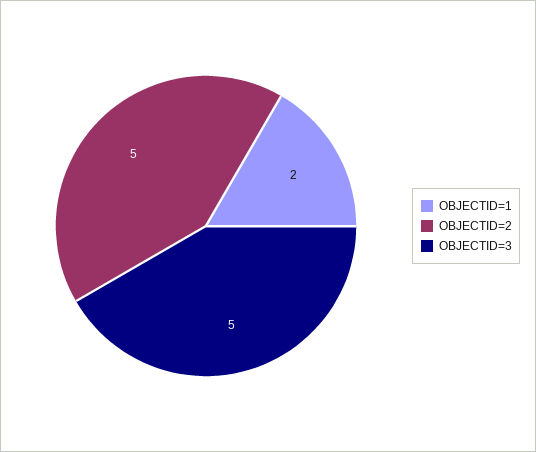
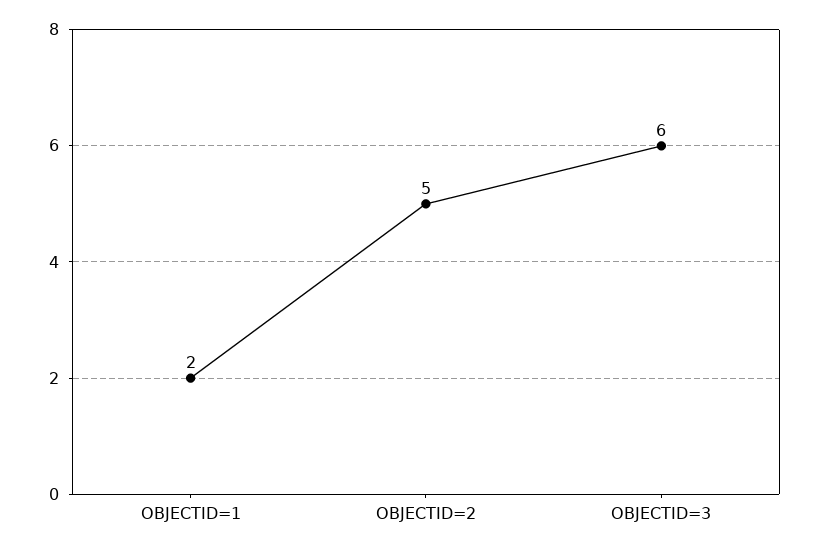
  {
    "OBJECTID=1": 2,
    "OBJECTID=2": 5,
-   "OBJECTID=3": 5
+   "OBJECTID=3": 6
  }

